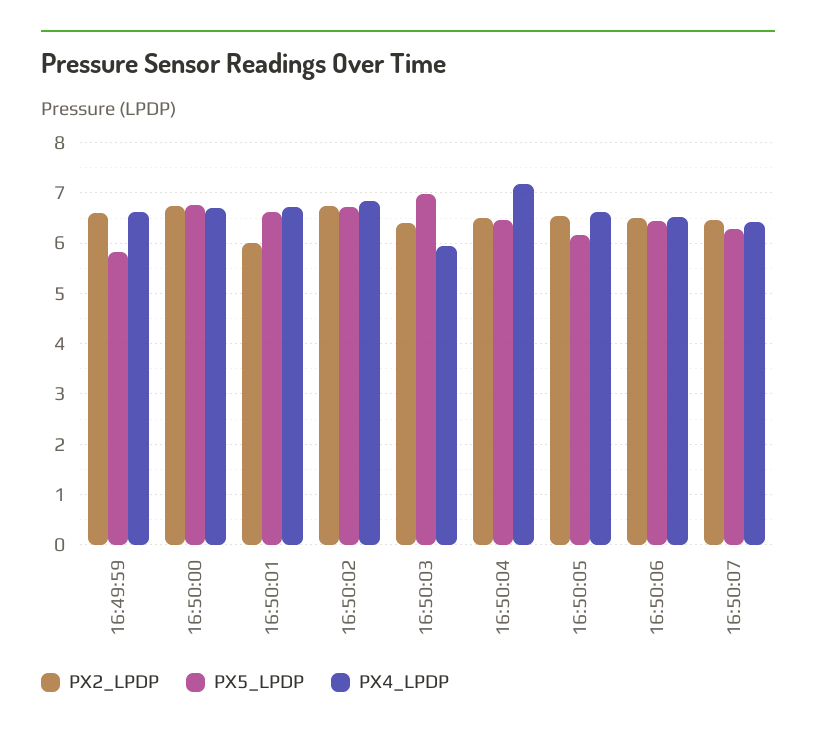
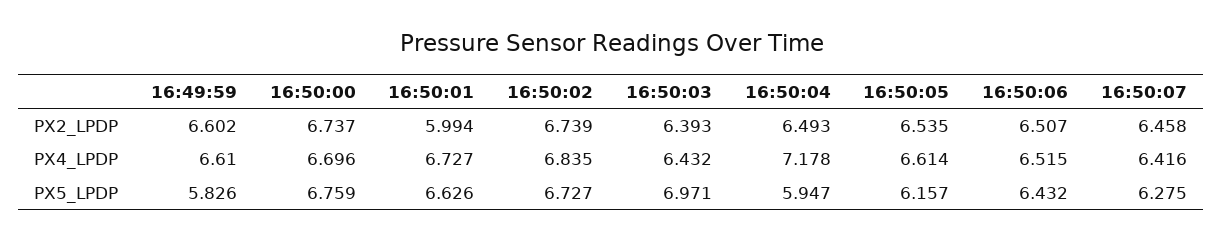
  {
    "PX2_LPDP": {
      "16:49:59": 6.602,
      "16:50:00": 6.737,
      "16:50:01": 5.994,
      "16:50:02": 6.739,
      "16:50:03": 6.393,
      "16:50:04": 6.493,
      "16:50:05": 6.535,
      "16:50:06": 6.507,
      "16:50:07": 6.458
    },
    "PX5_LPDP": {
      "16:49:59": 5.826,
      "16:50:00": 6.759,
      "16:50:01": 6.626,
      "16:50:02": 6.727,
      "16:50:03": 6.971,
-     "16:50:04": 6.4,
+     "16:50:04": 5.947,
      "16:50:05": 6.157,
      "16:50:06": 6.432,
      "16:50:07": 6.275
    },
    "PX4_LPDP": {
      "16:49:59": 6.61,
      "16:50:00": 6.696,
      "16:50:01": 6.727,
      "16:50:02": 6.835,
-     "16:50:03": 6,
+     "16:50:03": 6.432,
      "16:50:04": 7.178,
      "16:50:05": 6.614,
      "16:50:06": 6.515,
      "16:50:07": 6.416
    }
  }

